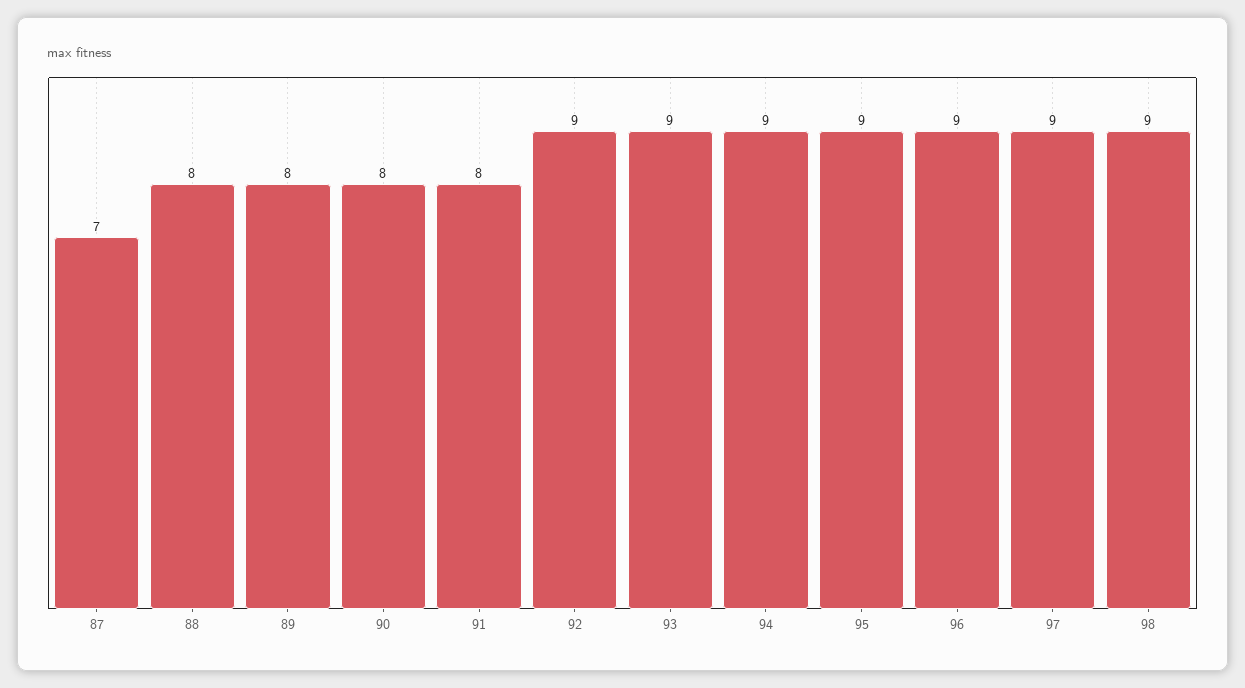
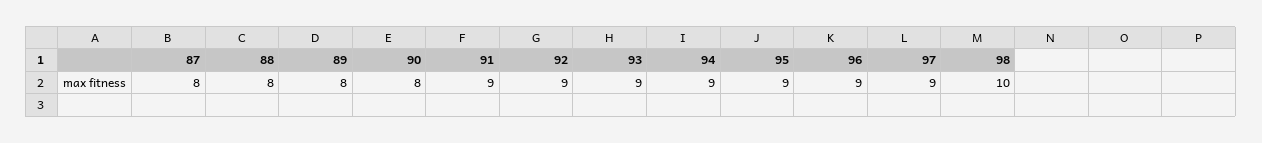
  {
-   "87": 7,
+   "87": 8,
    "88": 8,
    "89": 8,
    "90": 8,
-   "91": 8,
+   "91": 9,
    "92": 9,
    "93": 9,
    "94": 9,
    "95": 9,
    "96": 9,
    "97": 9,
-   "98": 9
+   "98": 10
  }

